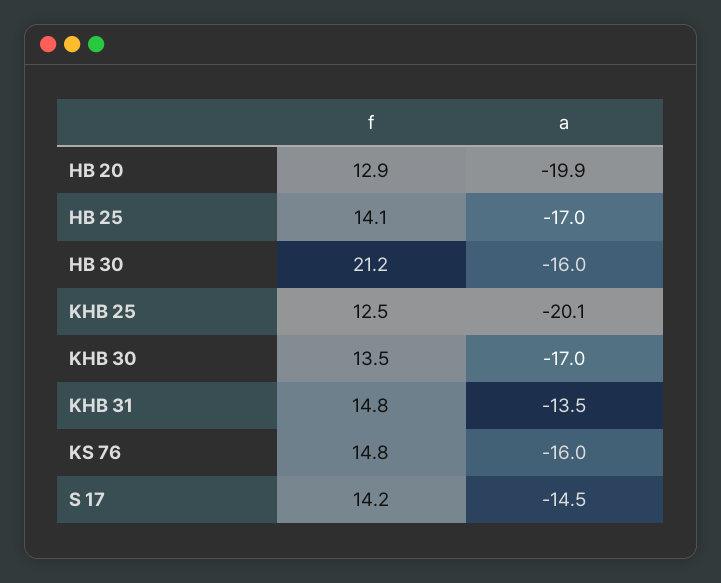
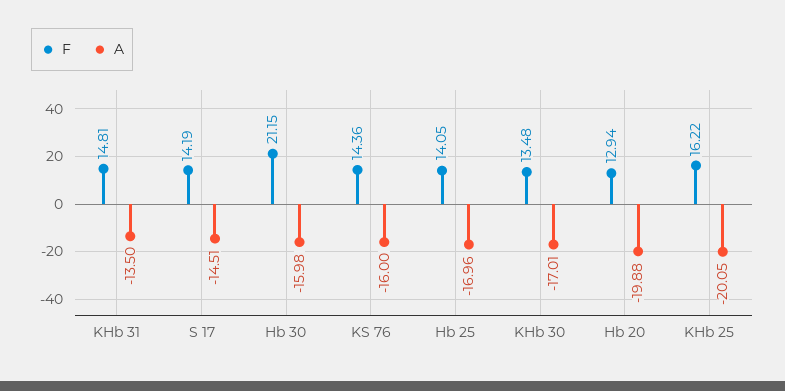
  {
    "f": {
      "HB 20": 12.94,
      "HB 25": 14.05,
      "HB 30": 21.15,
-     "KHB 25": 12.5,
+     "KHB 25": 16.22,
      "KHB 30": 13.48,
      "KHB 31": 14.81,
-     "KS 76": 14.8,
+     "KS 76": 14.36,
      "S 17": 14.19
    },
    "a": {
      "HB 20": -19.88,
      "HB 25": -16.96,
      "HB 30": -15.98,
      "KHB 25": -20.05,
      "KHB 30": -17.01,
      "KHB 31": -13.5,
      "KS 76": -16,
      "S 17": -14.51
    }
  }

